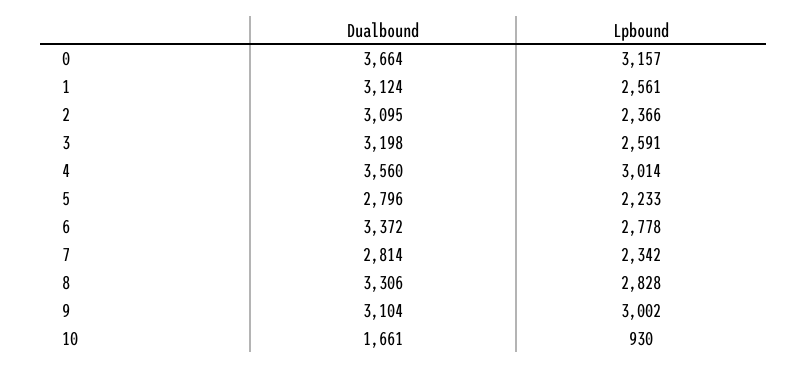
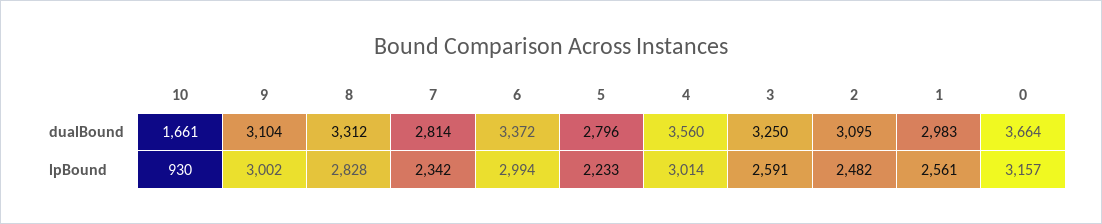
  {
    "Dualbound": {
      "0": 3664,
-     "1": 3124,
+     "1": 2983,
      "2": 3095,
-     "3": 3198,
+     "3": 3250,
      "4": 3560,
      "5": 2796,
      "6": 3372,
      "7": 2814,
-     "8": 3306,
+     "8": 3312,
      "9": 3104,
      "10": 1661
    },
    "Lpbound": {
      "0": 3157,
      "1": 2561,
-     "2": 2366,
+     "2": 2482,
      "3": 2591,
      "4": 3014,
      "5": 2233,
-     "6": 2778,
+     "6": 2994,
      "7": 2342,
      "8": 2828,
      "9": 3002,
      "10": 930
    }
  }

